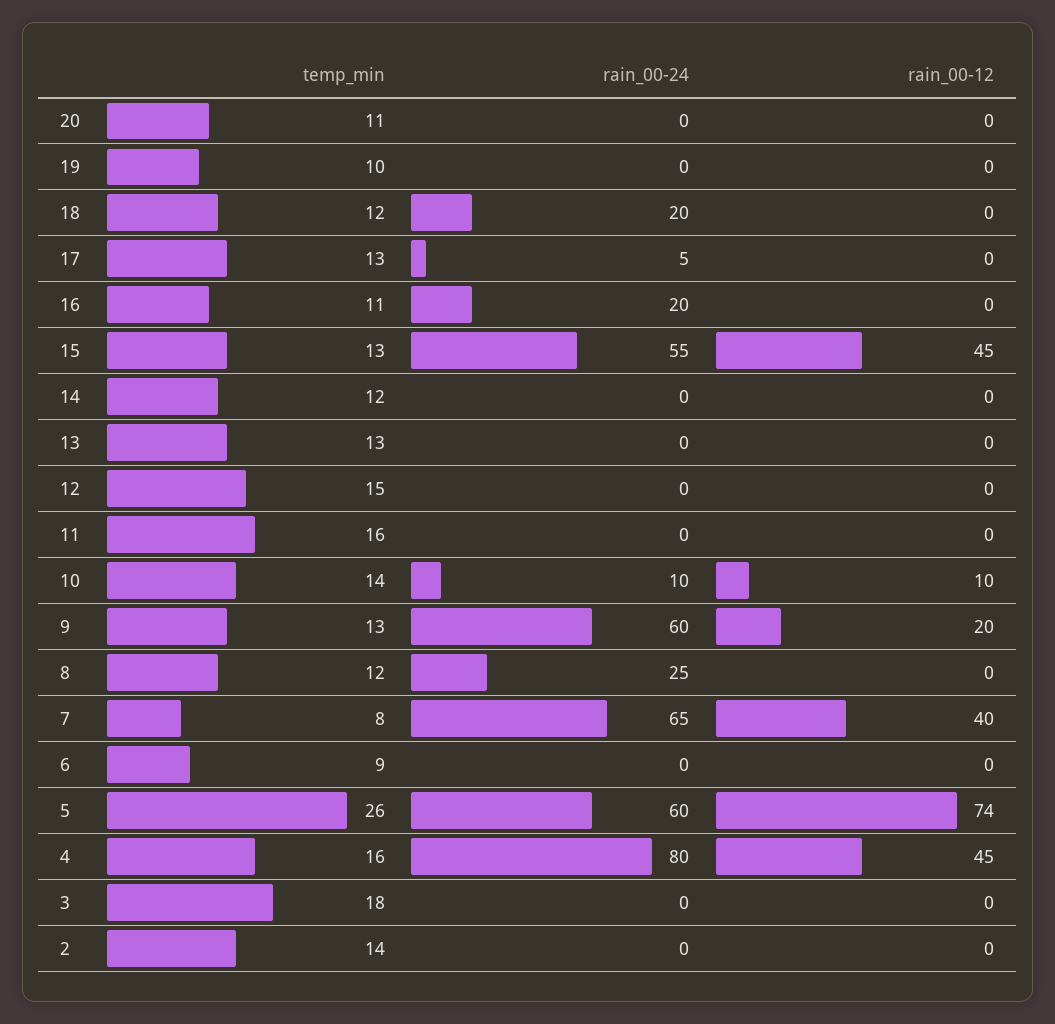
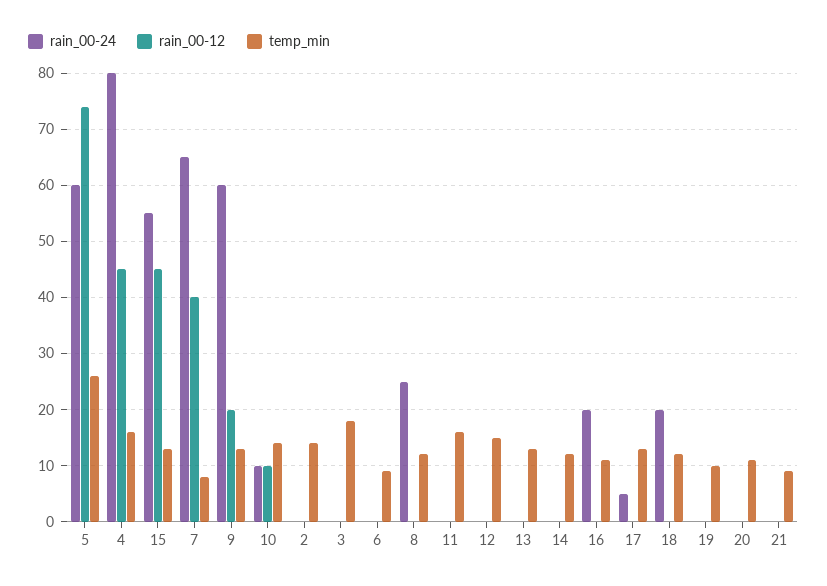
  {
    "temp_min": {
      "20": 11,
      "19": 10,
      "18": 12,
      "17": 13,
      "16": 11,
      "15": 13,
      "14": 12,
      "13": 13,
      "12": 15,
      "11": 16,
      "10": 14,
      "9": 13,
      "8": 12,
      "7": 8,
      "6": 9,
      "5": 26,
      "4": 16,
      "3": 18,
-     "2": 14
+     "2": 14,
+     "21": 10
    },
    "rain_00-24": {
      "20": 0,
      "19": 0,
      "18": 20,
      "17": 5,
      "16": 20,
      "15": 55,
      "14": 0,
      "13": 0,
      "12": 0,
      "11": 0,
      "10": 10,
      "9": 60,
      "8": 25,
      "7": 65,
      "6": 0,
      "5": 60,
      "4": 80,
      "3": 0,
-     "2": 0
+     "2": 0,
+     "21": 0
    },
    "rain_00-12": {
      "20": 0,
      "19": 0,
      "18": 0,
      "17": 0,
      "16": 0,
      "15": 45,
      "14": 0,
      "13": 0,
      "12": 0,
      "11": 0,
      "10": 10,
      "9": 20,
      "8": 0,
      "7": 40,
      "6": 0,
      "5": 74,
      "4": 45,
      "3": 0,
-     "2": 0
+     "2": 0,
+     "21": 0
    }
  }

